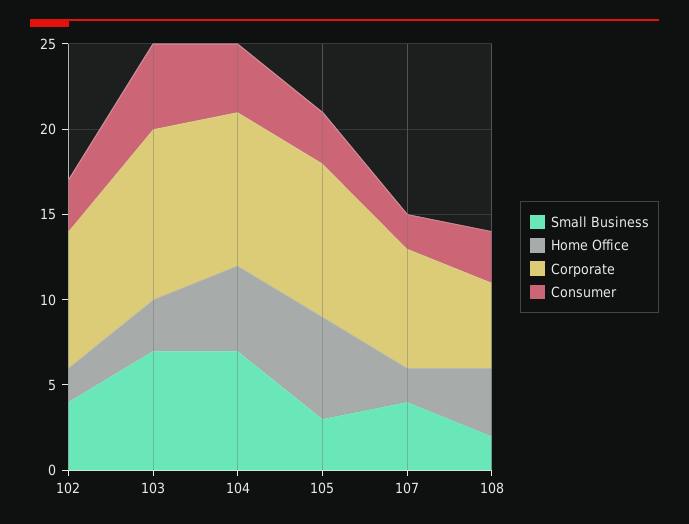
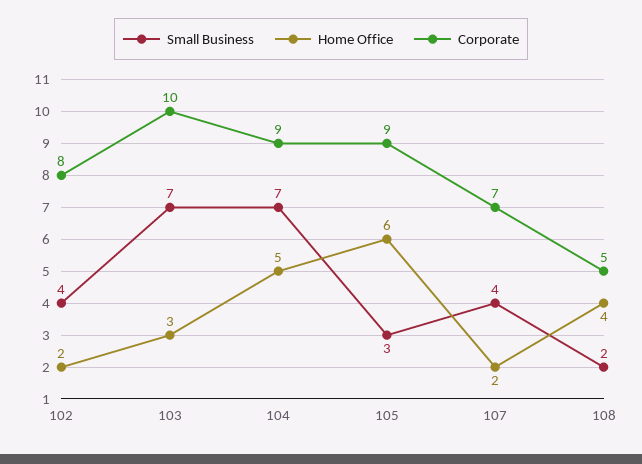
  {
    "Small Business": {
      "102": 4,
      "103": 7,
      "104": 7,
      "105": 3,
      "107": 4,
      "108": 2
    },
    "Home Office": {
      "102": 2,
      "103": 3,
      "104": 5,
      "105": 6,
      "107": 2,
      "108": 4
    },
    "Corporate": {
      "102": 8,
      "103": 10,
      "104": 9,
      "105": 9,
      "107": 7,
      "108": 5
-   },
+   }
-   "Consumer": {
-     "102": 3,
-     "103": 5,
-     "104": 4,
-     "105": 3,
-     "107": 2,
-     "108": 3
-   }
  }

